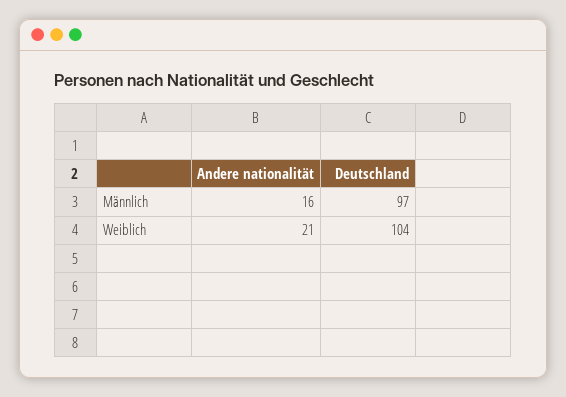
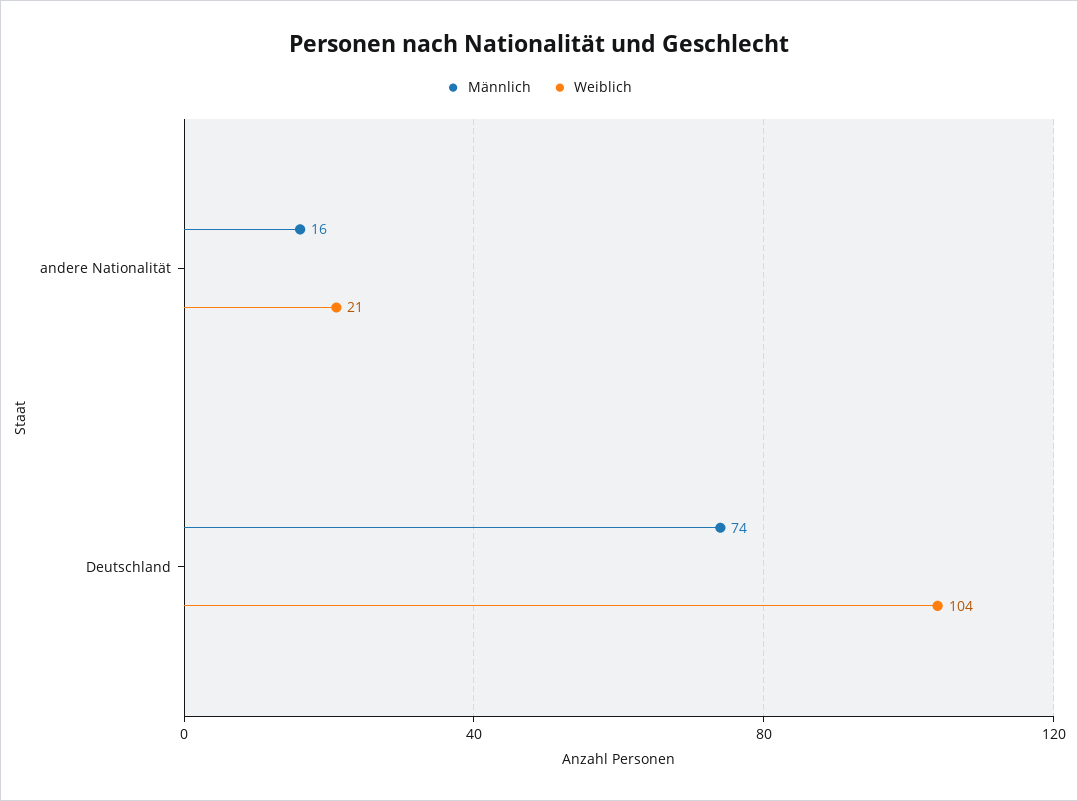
  {
    "Männlich": {
      "Andere nationalität": 16,
-     "Deutschland": 97
+     "Deutschland": 74
    },
    "Weiblich": {
      "Andere nationalität": 21,
      "Deutschland": 104
    }
  }

